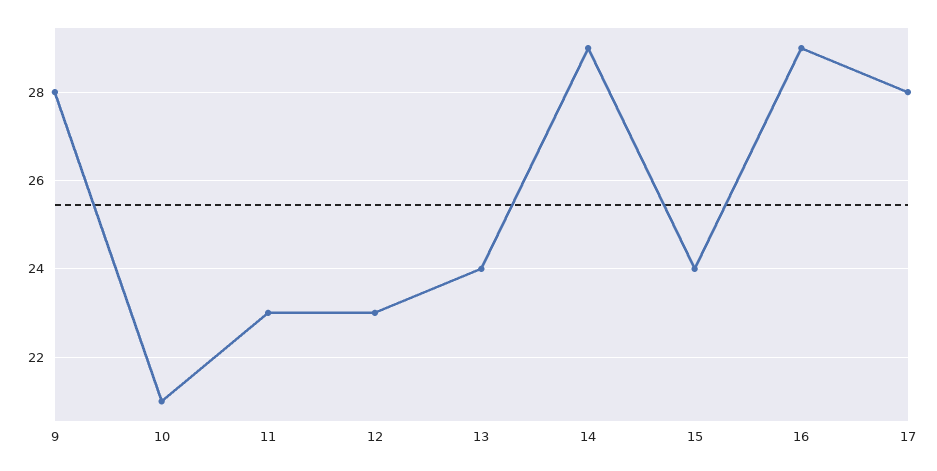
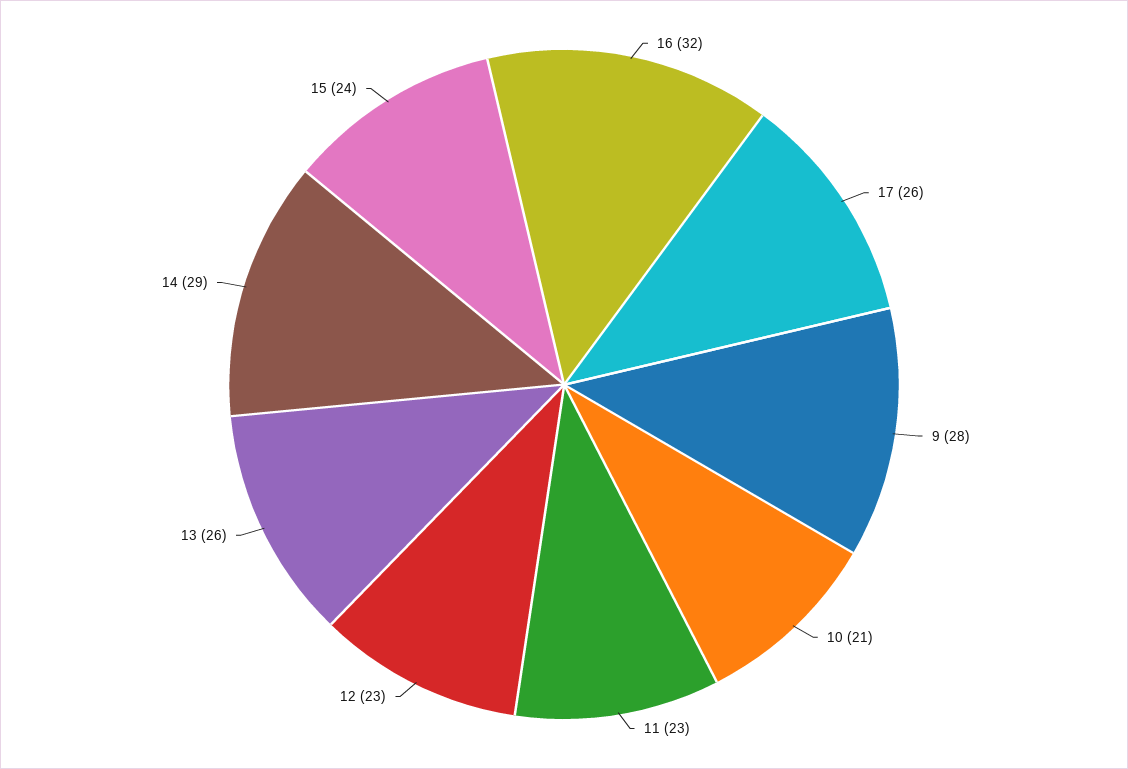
  {
    "9": 28,
    "10": 21,
    "11": 23,
    "12": 23,
-   "13": 24,
+   "13": 26,
    "14": 29,
    "15": 24,
-   "16": 29,
+   "16": 32,
-   "17": 28
+   "17": 26
  }

